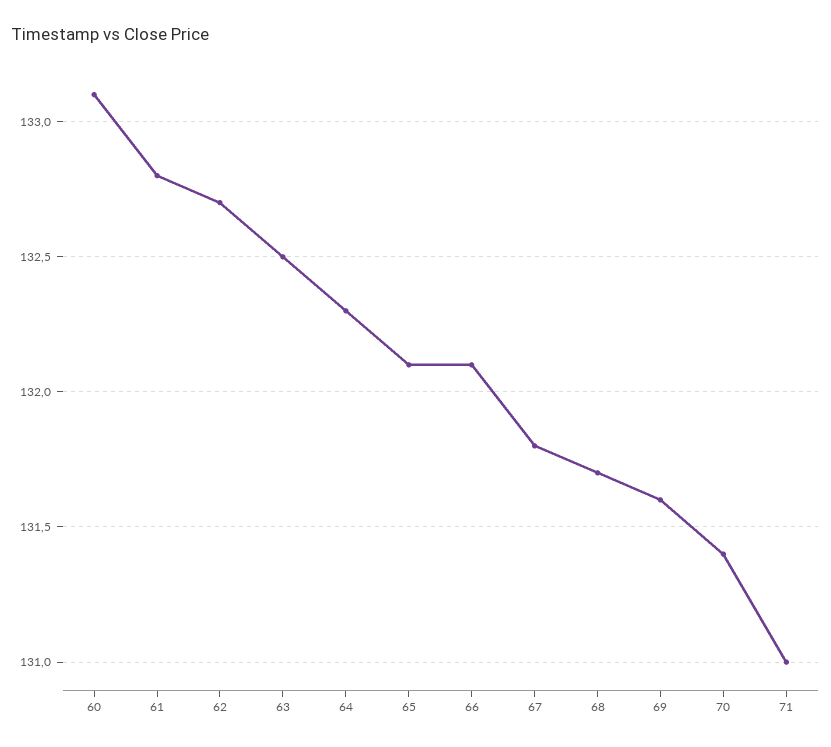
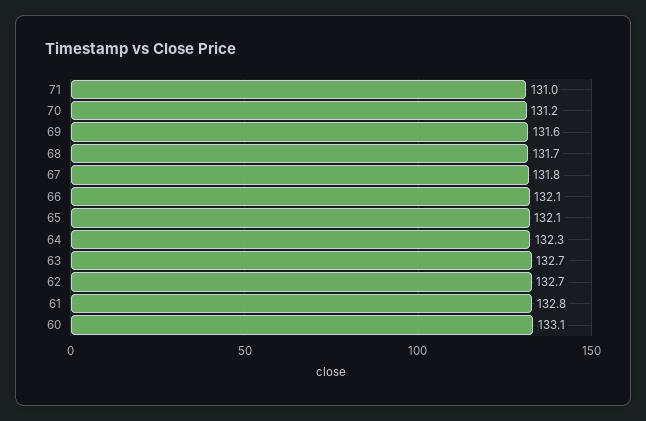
  {
    "60": 133.1,
    "61": 132.8,
    "62": 132.7,
-   "63": 132.5,
+   "63": 132.7,
    "64": 132.3,
    "65": 132.1,
    "66": 132.1,
    "67": 131.8,
    "68": 131.7,
    "69": 131.6,
-   "70": 131.4,
+   "70": 131.2,
    "71": 131
  }

